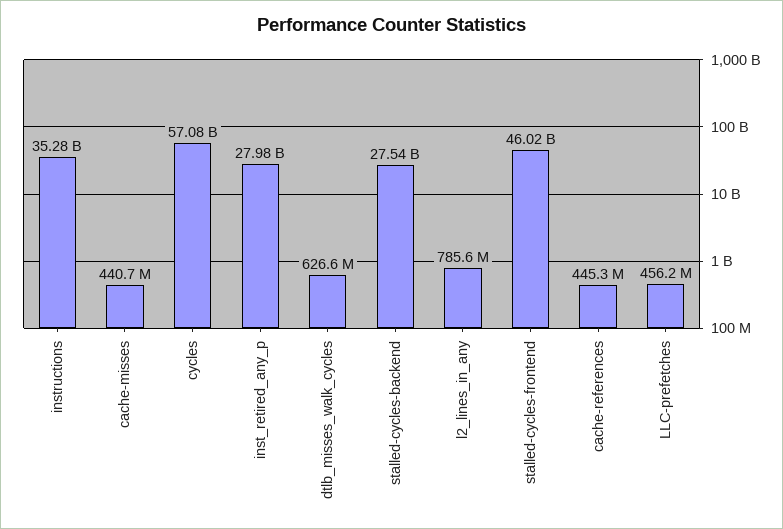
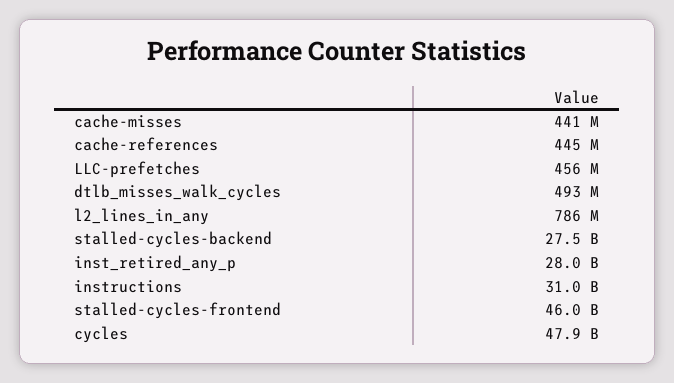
  {
-   "instructions": 35280000000,
+   "instructions": 31000000000,
    "cache-misses": 440700000,
-   "cycles": 57080000000,
+   "cycles": 47900000000,
    "inst_retired_any_p": 27980000000,
-   "dtlb_misses_walk_cycles": 626600000,
+   "dtlb_misses_walk_cycles": 493000000,
    "stalled-cycles-backend": 27540000000,
    "l2_lines_in_any": 785600000,
    "stalled-cycles-frontend": 46020000000,
    "cache-references": 445300000,
    "LLC-prefetches": 456200000
  }

